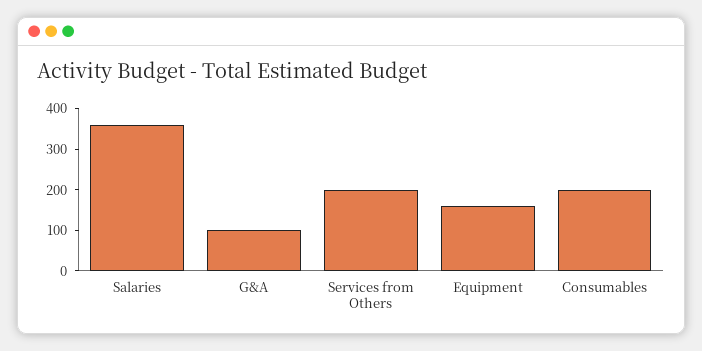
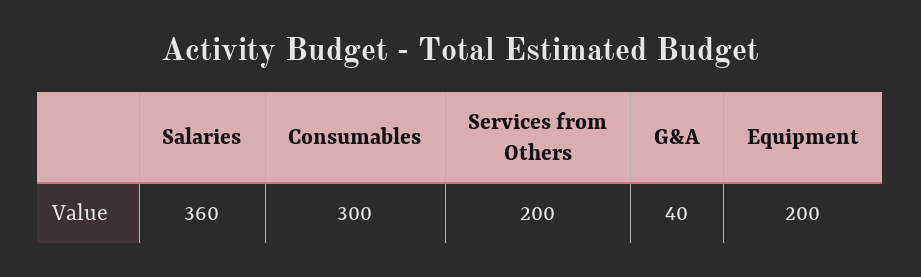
  {
    "Salaries": 360,
-   "G&A": 100,
+   "G&A": 40,
    "Services from Others": 200,
-   "Equipment": 160,
+   "Equipment": 200,
-   "Consumables": 200
+   "Consumables": 300
  }

